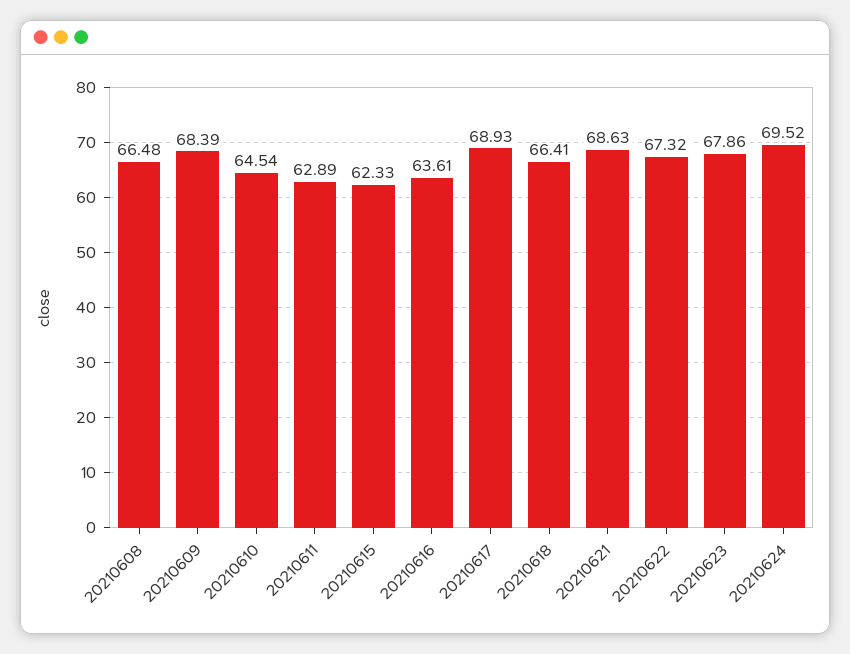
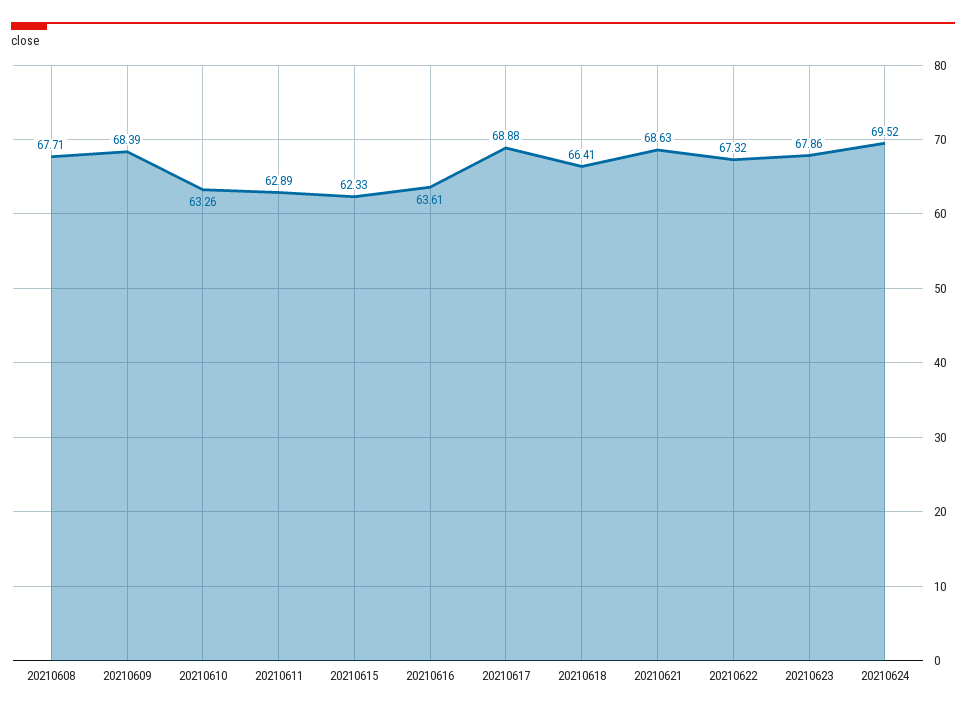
  {
-   "20210608": 66.48,
+   "20210608": 67.71,
    "20210609": 68.39,
-   "20210610": 64.54,
+   "20210610": 63.26,
    "20210611": 62.89,
    "20210615": 62.33,
    "20210616": 63.61,
-   "20210617": 68.93,
+   "20210617": 68.88,
    "20210618": 66.41,
    "20210621": 68.63,
    "20210622": 67.32,
    "20210623": 67.86,
    "20210624": 69.52
  }

